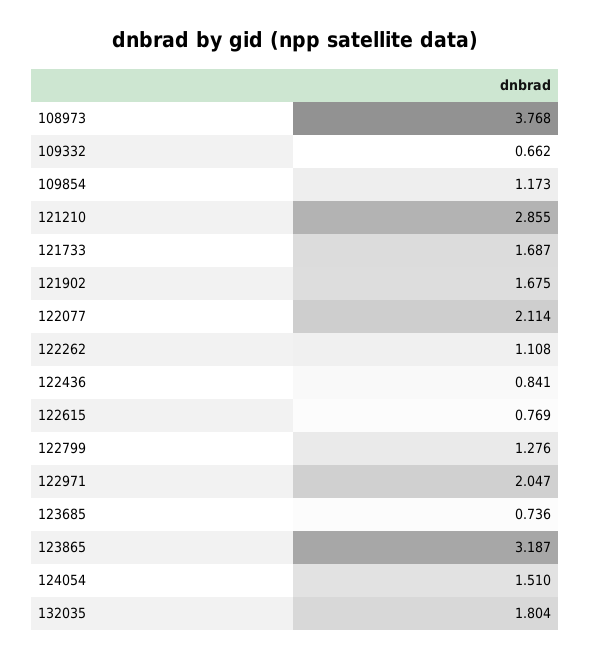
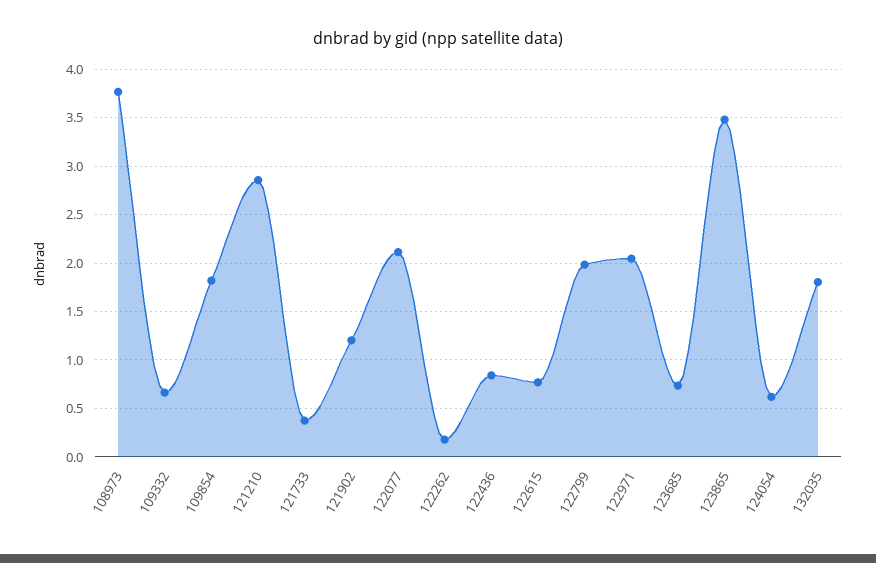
  {
    "108973": 3.768,
    "109332": 0.662,
-   "109854": 1.173,
+   "109854": 1.8,
    "121210": 2.855,
-   "121733": 1.687,
+   "121733": 0.4,
-   "121902": 1.675,
+   "121902": 1.2,
    "122077": 2.114,
-   "122262": 1.108,
+   "122262": 0.2,
    "122436": 0.841,
    "122615": 0.769,
-   "122799": 1.276,
+   "122799": 2,
    "122971": 2.047,
    "123685": 0.736,
-   "123865": 3.187,
+   "123865": 3.5,
-   "124054": 1.51,
+   "124054": 0.6,
    "132035": 1.804
  }

